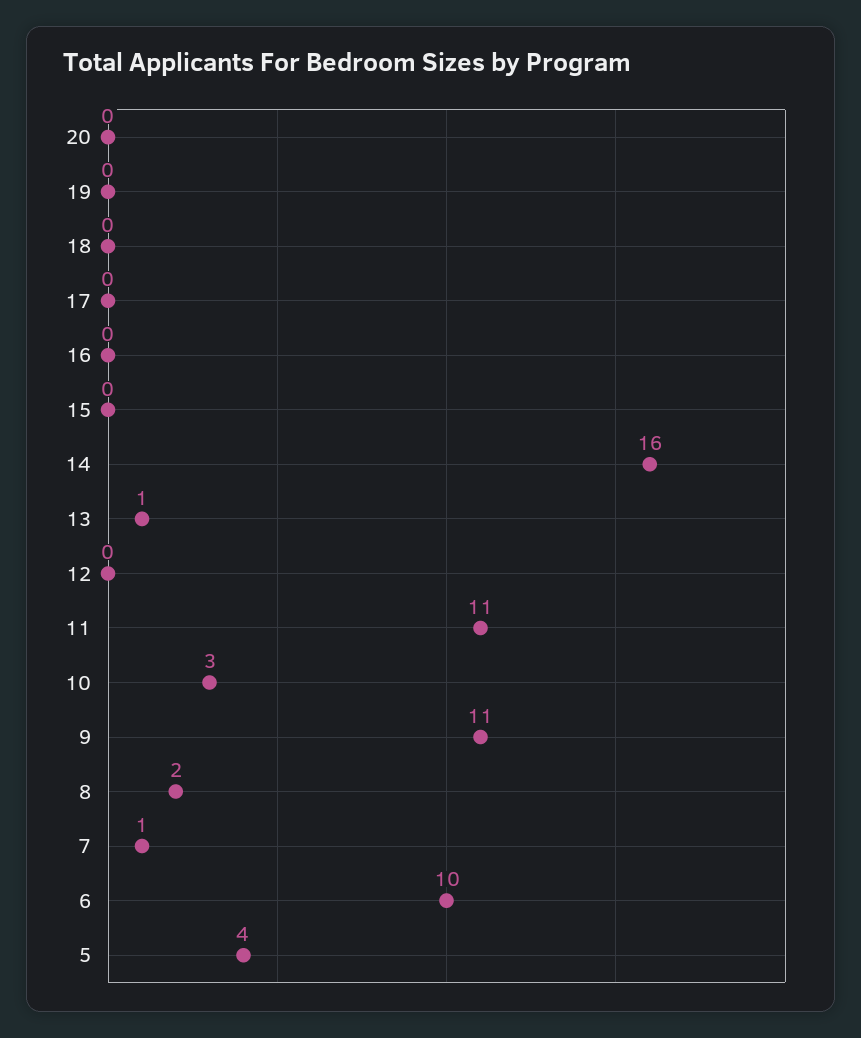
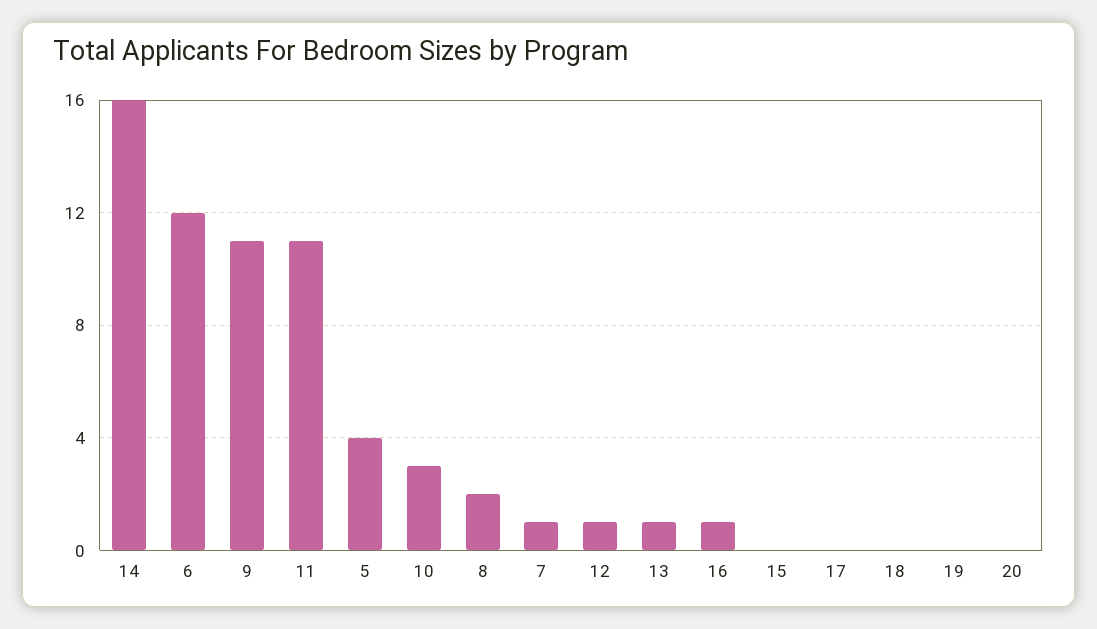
  {
    "20": 0,
    "19": 0,
    "18": 0,
    "17": 0,
-   "16": 0,
+   "16": 1,
    "15": 0,
    "14": 16,
    "13": 1,
-   "12": 0,
+   "12": 1,
    "11": 11,
    "10": 3,
    "9": 11,
    "8": 2,
    "7": 1,
-   "6": 10,
+   "6": 12,
    "5": 4
  }

